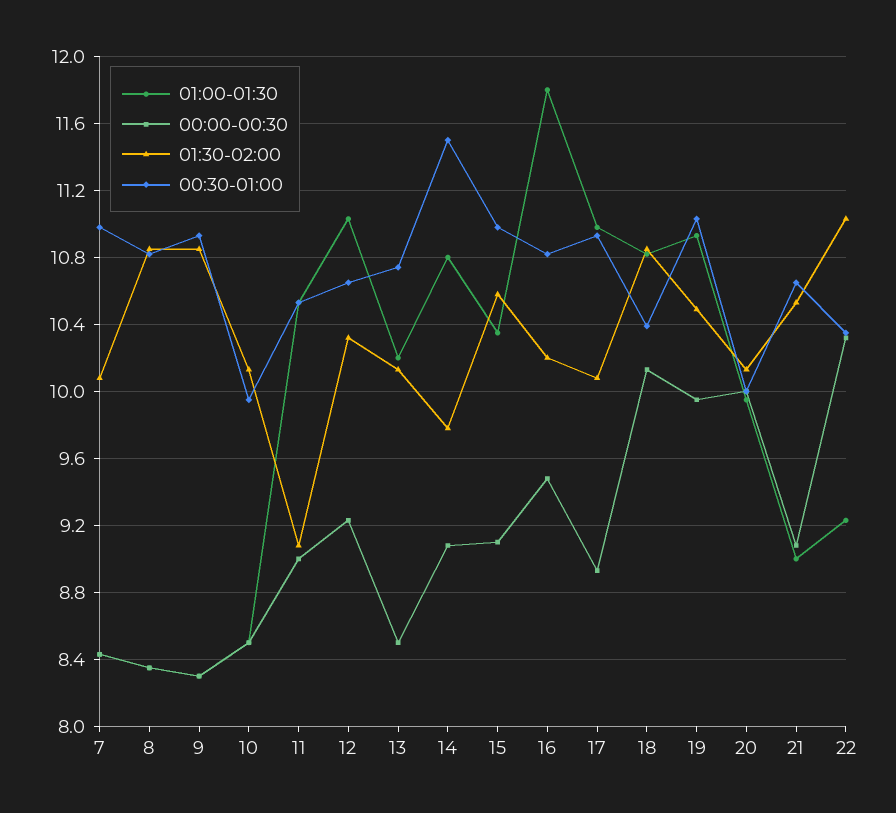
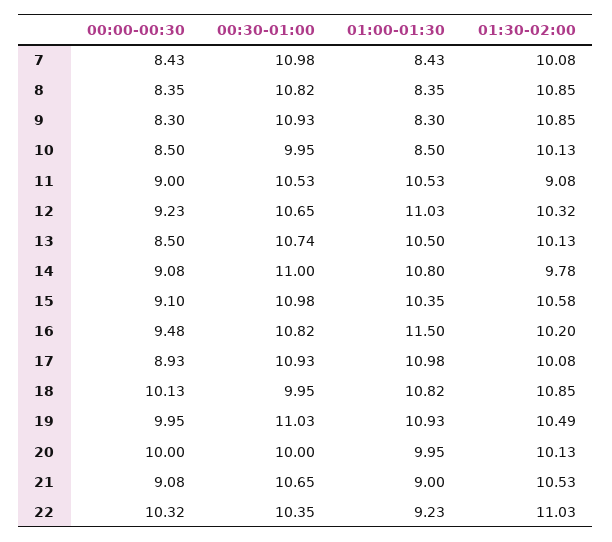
  {
    "01:00-01:30": {
      "7": 8.43,
      "8": 8.35,
      "9": 8.3,
      "10": 8.5,
      "11": 10.53,
      "12": 11.03,
-     "13": 10.2,
+     "13": 10.5,
      "14": 10.8,
      "15": 10.35,
-     "16": 11.8,
+     "16": 11.5,
      "17": 10.98,
      "18": 10.82,
      "19": 10.93,
      "20": 9.95,
      "21": 9,
      "22": 9.23
    },
    "00:00-00:30": {
      "7": 8.43,
      "8": 8.35,
      "9": 8.3,
      "10": 8.5,
      "11": 9,
      "12": 9.23,
      "13": 8.5,
      "14": 9.08,
      "15": 9.1,
      "16": 9.48,
      "17": 8.93,
      "18": 10.13,
      "19": 9.95,
      "20": 10,
      "21": 9.08,
      "22": 10.32
    },
    "01:30-02:00": {
      "7": 10.08,
      "8": 10.85,
      "9": 10.85,
      "10": 10.13,
      "11": 9.08,
      "12": 10.32,
      "13": 10.13,
      "14": 9.78,
      "15": 10.58,
      "16": 10.2,
      "17": 10.08,
      "18": 10.85,
      "19": 10.49,
      "20": 10.13,
      "21": 10.53,
      "22": 11.03
    },
    "00:30-01:00": {
      "7": 10.98,
      "8": 10.82,
      "9": 10.93,
      "10": 9.95,
      "11": 10.53,
      "12": 10.65,
      "13": 10.74,
-     "14": 11.5,
+     "14": 11,
      "15": 10.98,
      "16": 10.82,
      "17": 10.93,
-     "18": 10.4,
+     "18": 9.95,
      "19": 11.03,
      "20": 10,
      "21": 10.65,
      "22": 10.35
    }
  }

